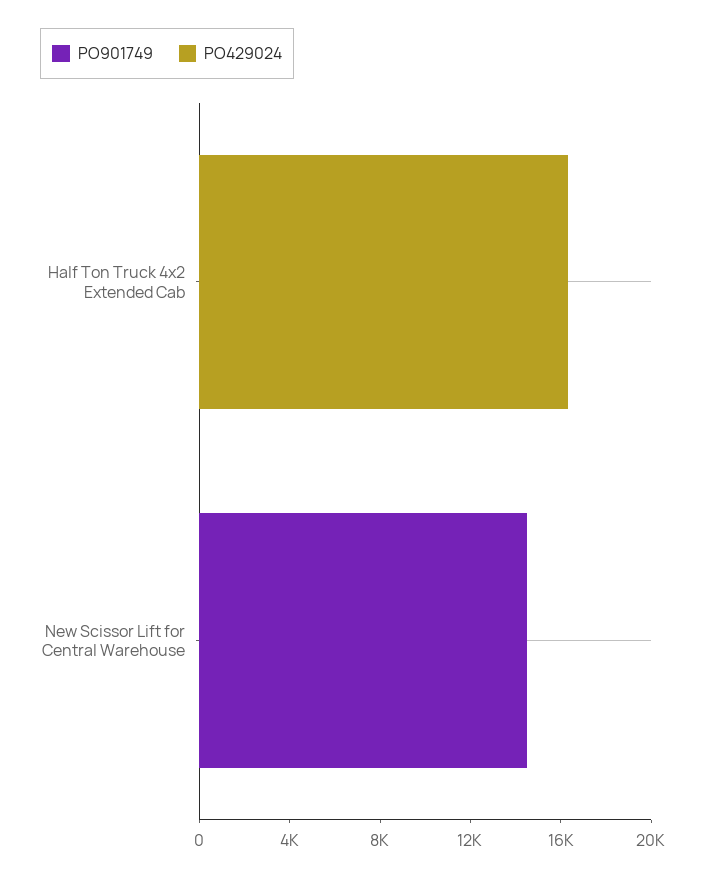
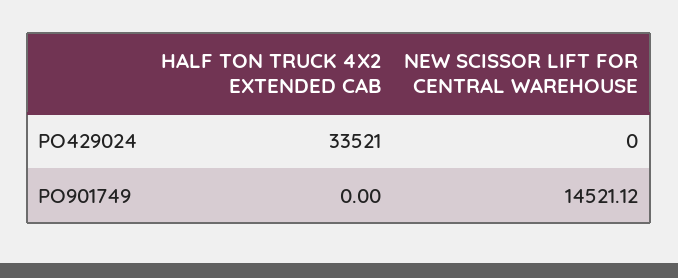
  {
    "PO901749": {
      "Half Ton Truck 4x2 Extended Cab": 0,
      "New Scissor Lift for Central Warehouse": 14521.12
    },
    "PO429024": {
-     "Half Ton Truck 4x2 Extended Cab": 16000,
+     "Half Ton Truck 4x2 Extended Cab": 33521,
      "New Scissor Lift for Central Warehouse": 0
    }
  }

